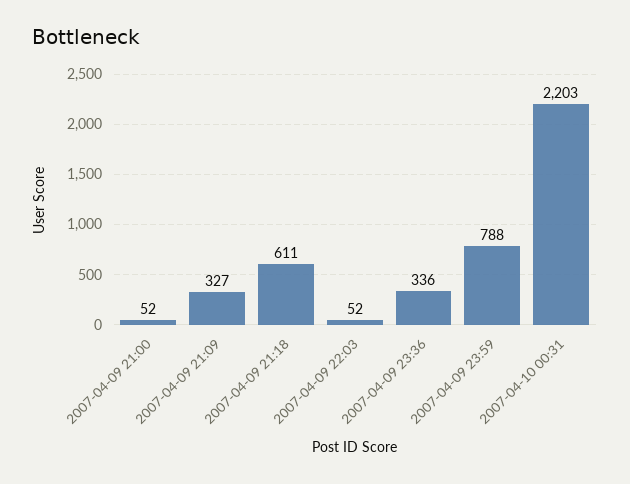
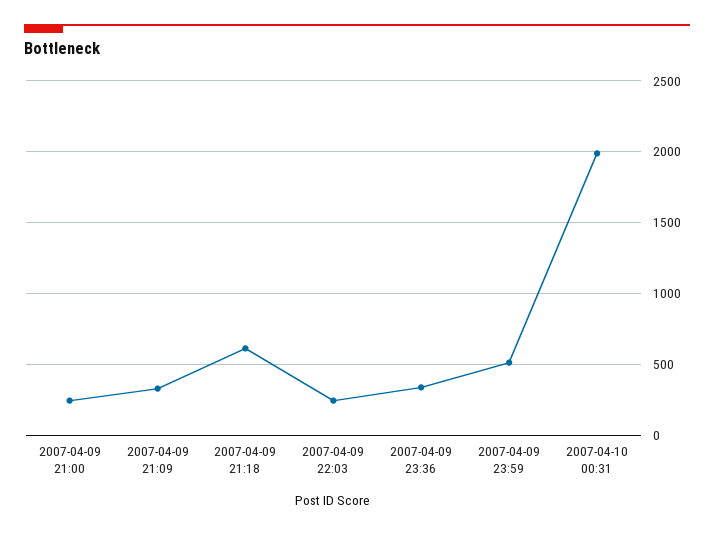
  {
-   "2007-04-09 21:00": 52,
+   "2007-04-09 21:00": 250,
    "2007-04-09 21:09": 327,
    "2007-04-09 21:18": 611,
-   "2007-04-09 22:03": 52,
+   "2007-04-09 22:03": 250,
    "2007-04-09 23:36": 336,
-   "2007-04-09 23:59": 788,
+   "2007-04-09 23:59": 500,
-   "2007-04-10 00:31": 2203
+   "2007-04-10 00:31": 2000
  }

